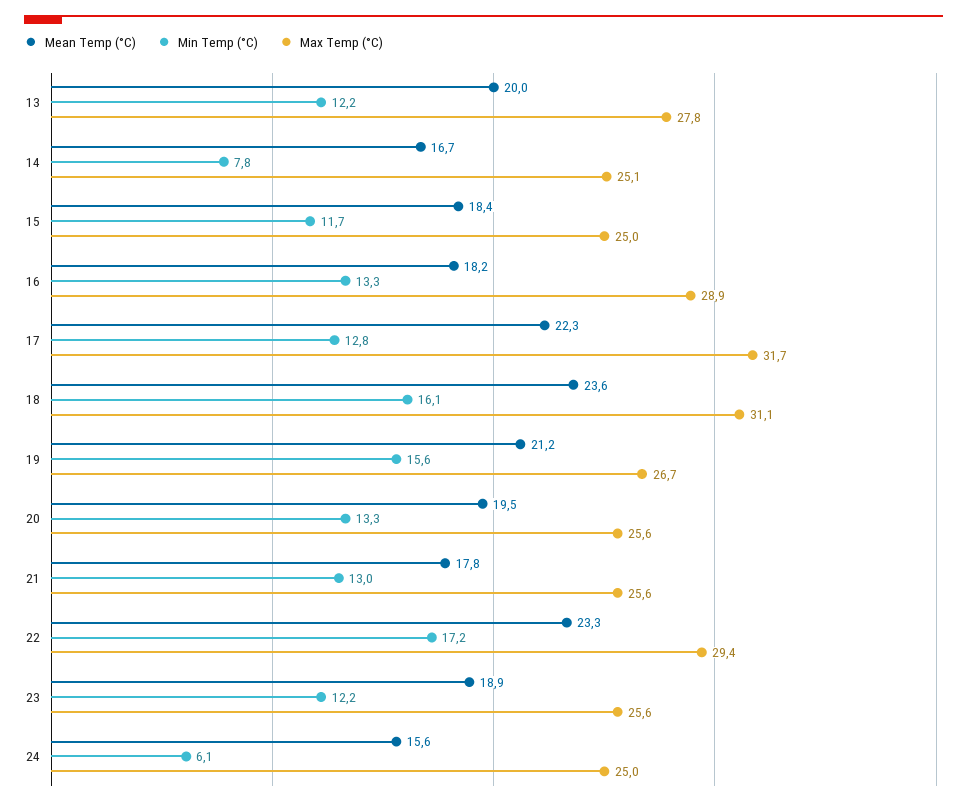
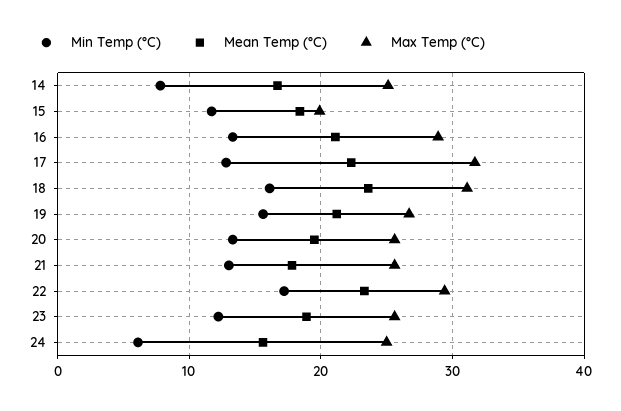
  {
    "Mean Temp (°C)": {
-     "13": 20,
      "14": 16.7,
      "15": 18.4,
-     "16": 18.2,
+     "16": 21,
      "17": 22.3,
      "18": 23.6,
      "19": 21.2,
      "20": 19.5,
      "21": 17.8,
      "22": 23.3,
      "23": 18.9,
      "24": 15.6
    },
    "Min Temp (°C)": {
-     "13": 12.2,
      "14": 7.8,
      "15": 11.7,
      "16": 13.3,
      "17": 12.8,
      "18": 16.1,
      "19": 15.6,
      "20": 13.3,
      "21": 13,
      "22": 17.2,
      "23": 12.2,
      "24": 6.1
    },
    "Max Temp (°C)": {
-     "13": 27.8,
      "14": 25.1,
-     "15": 25,
+     "15": 20,
      "16": 28.9,
      "17": 31.7,
      "18": 31.1,
      "19": 26.7,
      "20": 25.6,
      "21": 25.6,
      "22": 29.4,
      "23": 25.6,
      "24": 25
    }
  }

